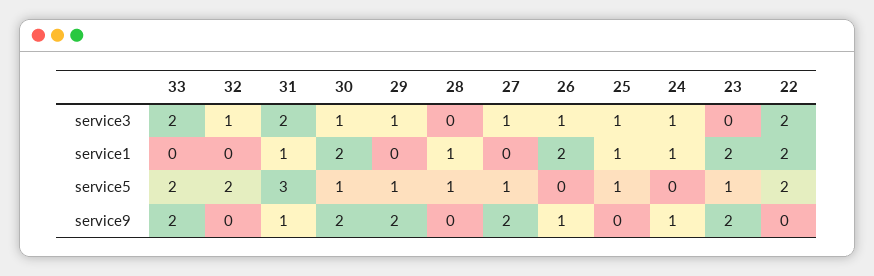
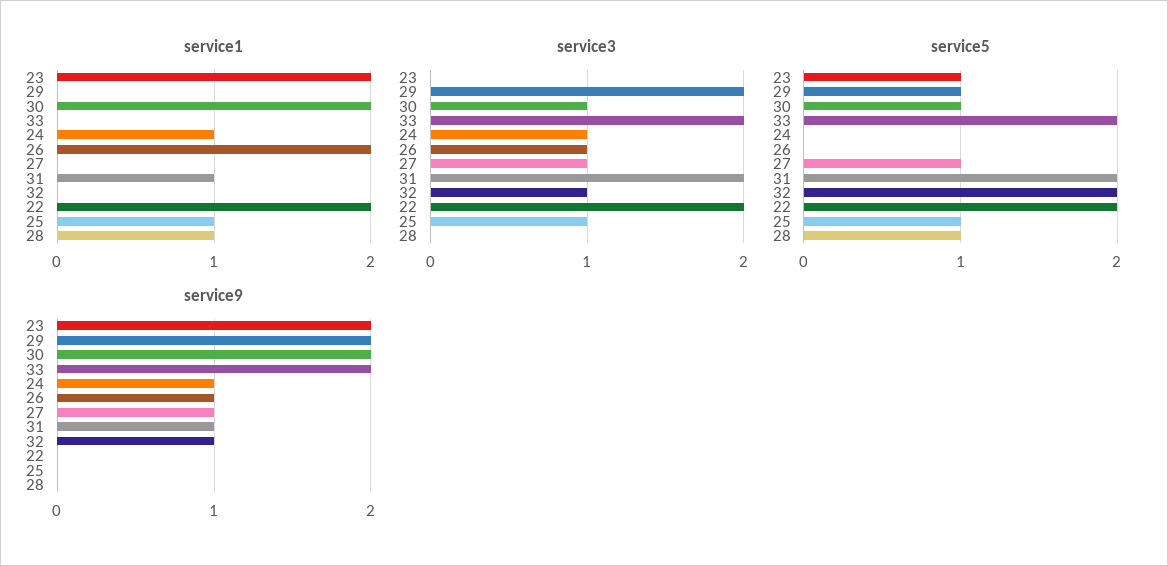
  {
    "service3": {
      "33": 2,
      "32": 1,
      "31": 2,
      "30": 1,
-     "29": 1,
+     "29": 2,
      "28": 0,
      "27": 1,
      "26": 1,
      "25": 1,
      "24": 1,
      "23": 0,
      "22": 2
    },
    "service1": {
      "33": 0,
      "32": 0,
      "31": 1,
      "30": 2,
      "29": 0,
      "28": 1,
      "27": 0,
      "26": 2,
      "25": 1,
      "24": 1,
      "23": 2,
      "22": 2
    },
    "service5": {
      "33": 2,
      "32": 2,
-     "31": 3,
+     "31": 2,
      "30": 1,
      "29": 1,
      "28": 1,
      "27": 1,
      "26": 0,
      "25": 1,
      "24": 0,
      "23": 1,
      "22": 2
    },
    "service9": {
      "33": 2,
-     "32": 0,
+     "32": 1,
      "31": 1,
      "30": 2,
      "29": 2,
      "28": 0,
-     "27": 2,
+     "27": 1,
      "26": 1,
      "25": 0,
      "24": 1,
      "23": 2,
      "22": 0
    }
  }

